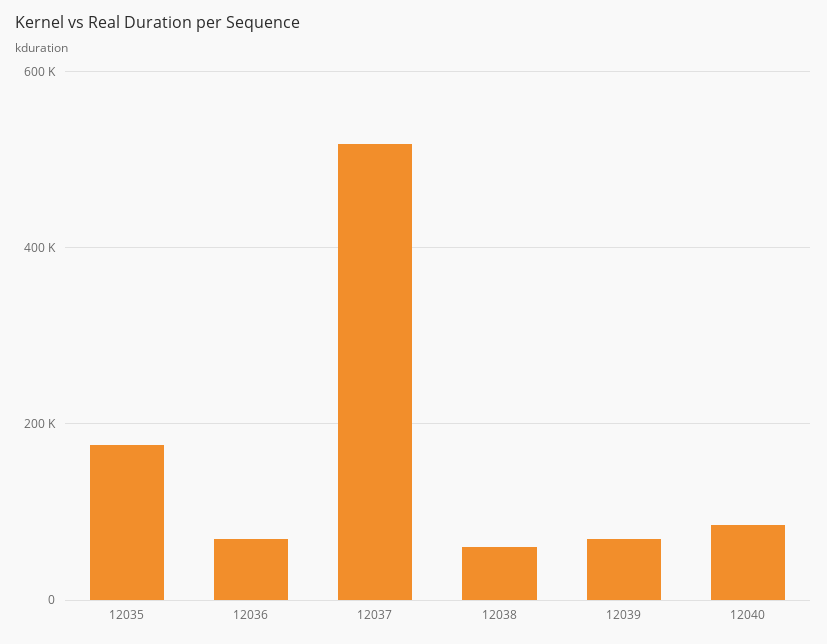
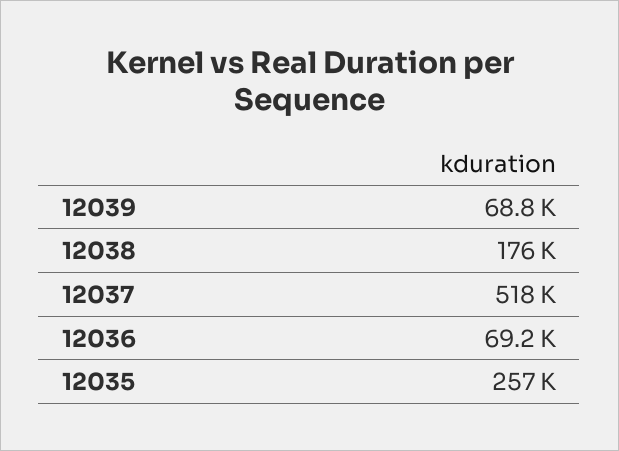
  {
-   "12035": 180000,
+   "12035": 257000,
    "12036": 69200,
    "12037": 518000,
-   "12038": 60000,
+   "12038": 176000,
-   "12039": 68800,
+   "12039": 68800
-   "12040": 80000
  }

